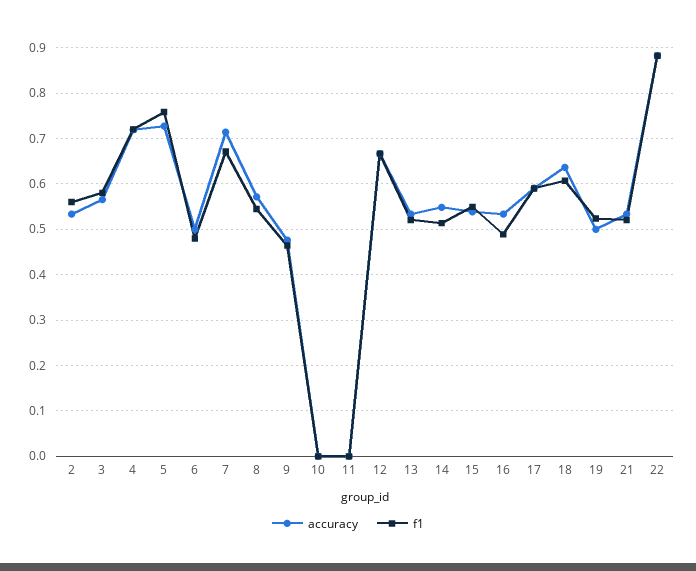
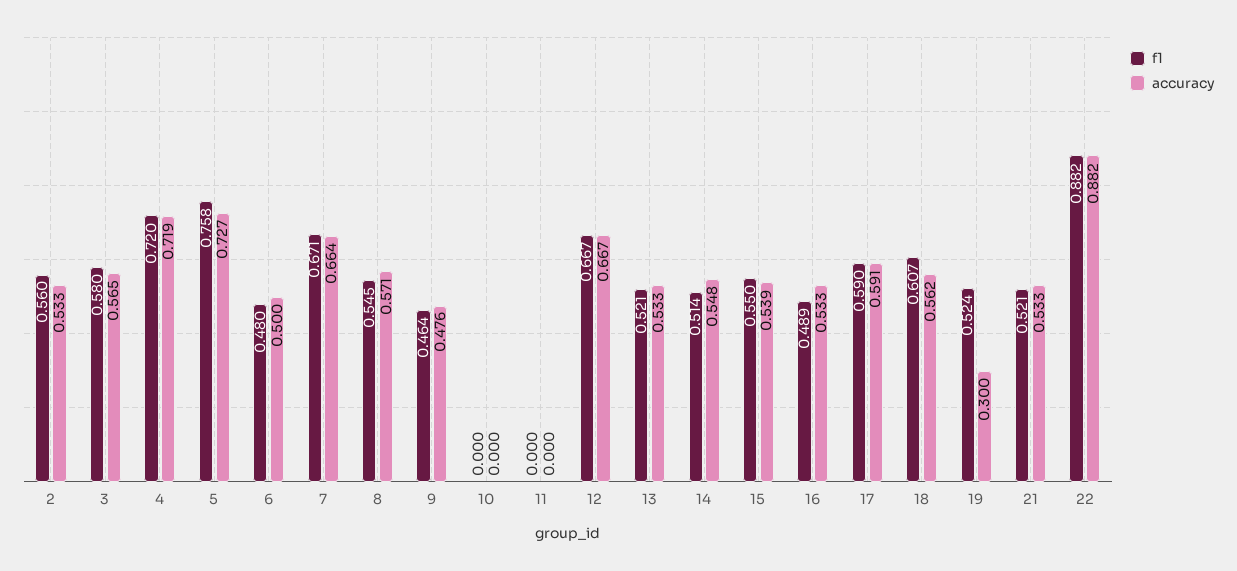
  {
    "accuracy": {
      "2": 0.533,
      "3": 0.565,
      "4": 0.719,
      "5": 0.727,
      "6": 0.5,
-     "7": 0.72,
+     "7": 0.664,
      "8": 0.571,
      "9": 0.476,
      "10": 0,
      "11": 0,
      "12": 0.667,
      "13": 0.533,
      "14": 0.548,
      "15": 0.539,
      "16": 0.533,
      "17": 0.591,
-     "18": 0.64,
+     "18": 0.562,
-     "19": 0.5,
+     "19": 0.3,
      "21": 0.533,
      "22": 0.882
    },
    "f1": {
      "2": 0.56,
      "3": 0.58,
      "4": 0.72,
      "5": 0.758,
      "6": 0.48,
      "7": 0.671,
      "8": 0.545,
      "9": 0.464,
      "10": 0,
      "11": 0,
      "12": 0.667,
      "13": 0.521,
      "14": 0.514,
      "15": 0.55,
      "16": 0.489,
      "17": 0.59,
      "18": 0.607,
      "19": 0.524,
      "21": 0.521,
      "22": 0.882
    }
  }

